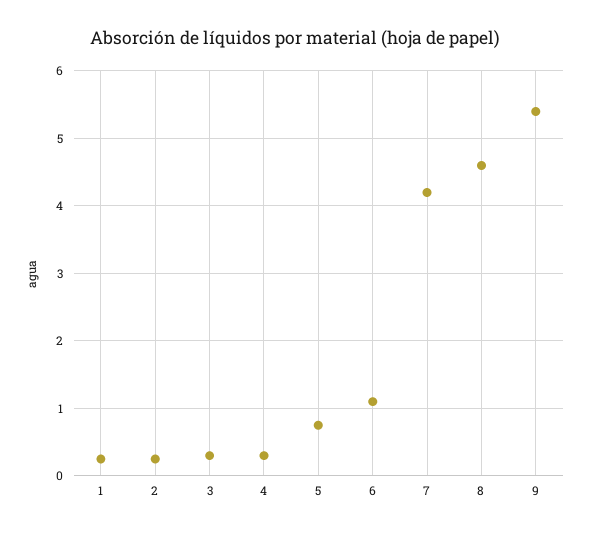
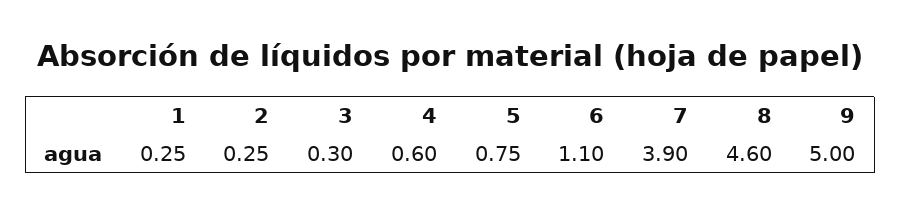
  {
    "1": 0.25,
    "2": 0.25,
    "3": 0.3,
-   "4": 0.3,
+   "4": 0.6,
    "5": 0.75,
    "6": 1.1,
-   "7": 4.2,
+   "7": 3.9,
    "8": 4.6,
-   "9": 5.4
+   "9": 5
  }

